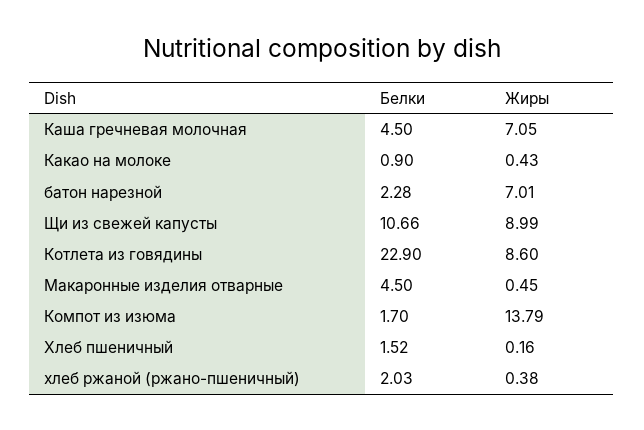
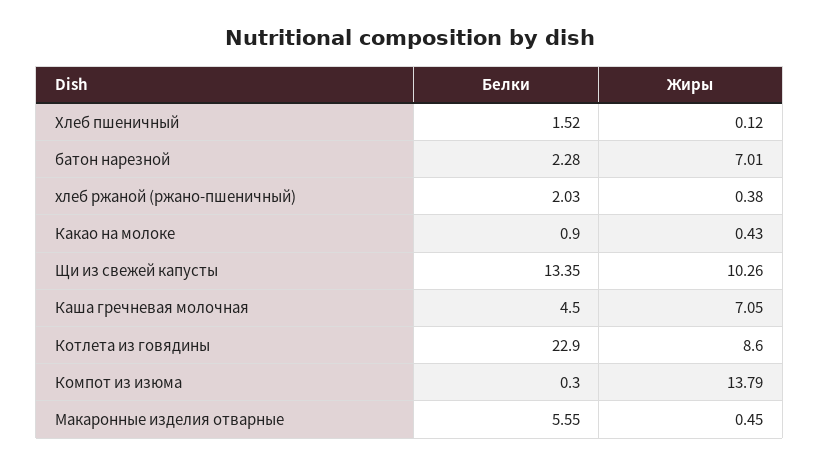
  {
    "Белки": {
      "Каша гречневая молочная": 4.5,
      "Какао на молоке": 0.9,
      "батон нарезной": 2.28,
-     "Щи из свежей капусты": 10.66,
+     "Щи из свежей капусты": 13.35,
      "Котлета из говядины": 22.9,
-     "Макаронные изделия отварные": 4.5,
+     "Макаронные изделия отварные": 5.55,
-     "Компот из изюма": 1.7,
+     "Компот из изюма": 0.3,
      "Хлеб пшеничный": 1.52,
      "хлеб ржаной (ржано-пшеничный)": 2.03
    },
    "Жиры": {
      "Каша гречневая молочная": 7.05,
      "Какао на молоке": 0.43,
      "батон нарезной": 7.01,
-     "Щи из свежей капусты": 8.99,
+     "Щи из свежей капусты": 10.26,
      "Котлета из говядины": 8.6,
      "Макаронные изделия отварные": 0.45,
      "Компот из изюма": 13.79,
-     "Хлеб пшеничный": 0.16,
+     "Хлеб пшеничный": 0.12,
      "хлеб ржаной (ржано-пшеничный)": 0.38
    }
  }

